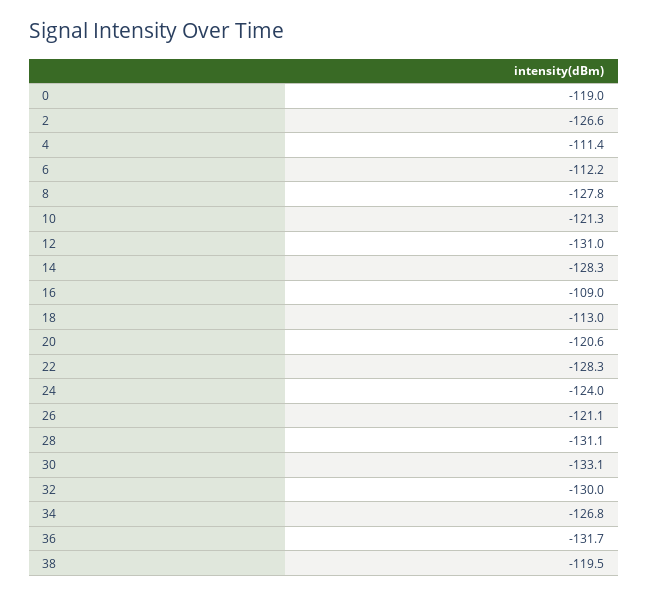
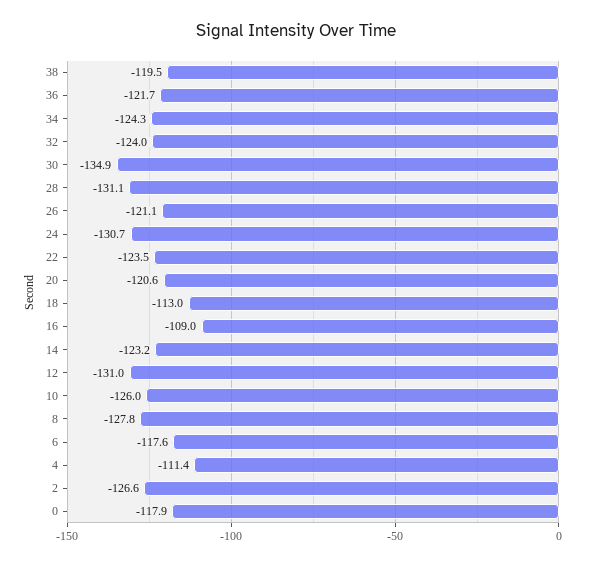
  {
-   "0": -119,
+   "0": -117.9,
    "2": -126.6,
    "4": -111.4,
-   "6": -112.2,
+   "6": -117.6,
    "8": -127.8,
-   "10": -121.3,
+   "10": -126,
    "12": -131,
-   "14": -128.3,
+   "14": -123.2,
    "16": -109,
    "18": -113,
    "20": -120.6,
-   "22": -128.3,
+   "22": -123.5,
-   "24": -124,
+   "24": -130.7,
    "26": -121.1,
    "28": -131.1,
-   "30": -133.1,
+   "30": -134.9,
-   "32": -130,
+   "32": -124,
-   "34": -126.8,
+   "34": -124.3,
-   "36": -131.7,
+   "36": -121.7,
    "38": -119.5
  }

